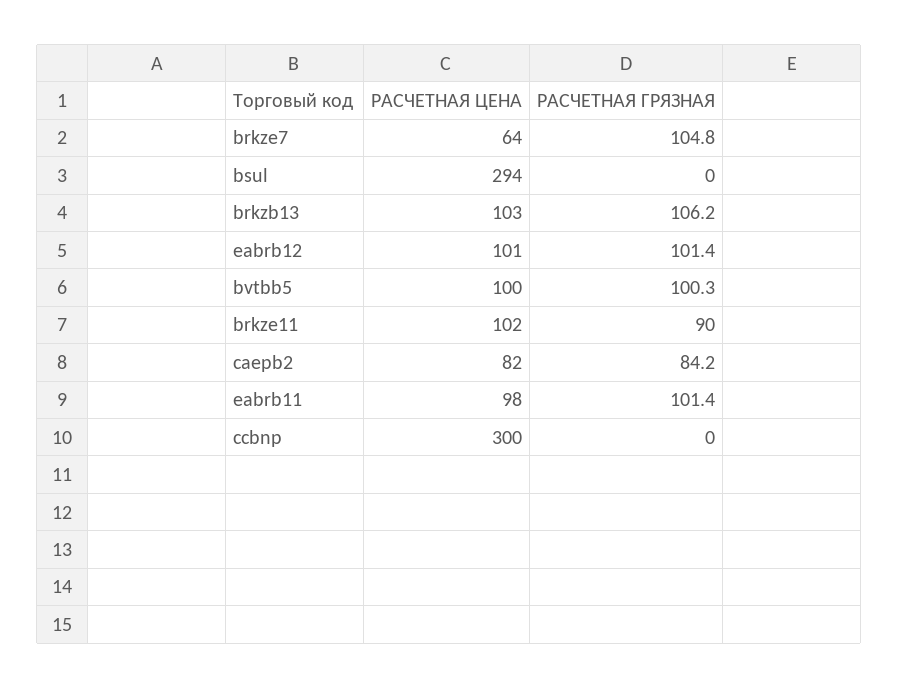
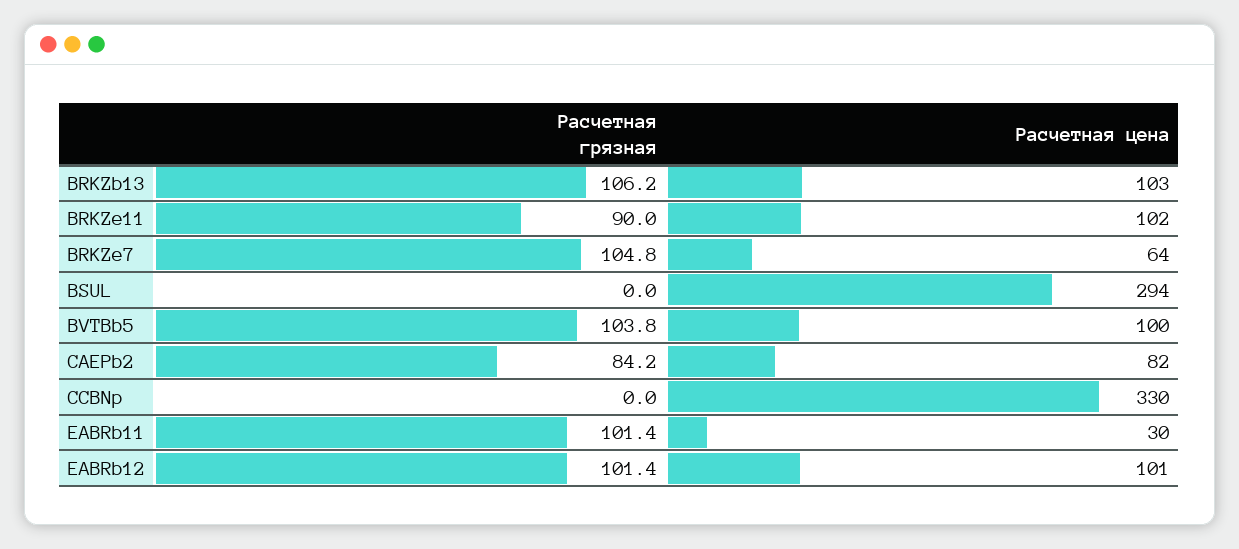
  {
    "РАСЧЕТНАЯ ЦЕНА": {
      "brkze7": 64,
      "bsul": 294,
      "brkzb13": 103,
      "eabrb12": 101,
      "bvtbb5": 100,
      "brkze11": 102,
      "caepb2": 82,
-     "eabrb11": 98,
+     "eabrb11": 30,
-     "ccbnp": 300
+     "ccbnp": 330
    },
    "РАСЧЕТНАЯ ГРЯЗНАЯ": {
      "brkze7": 104.8,
      "bsul": 0,
      "brkzb13": 106.2,
      "eabrb12": 101.4,
-     "bvtbb5": 100.3,
+     "bvtbb5": 103.8,
      "brkze11": 90,
      "caepb2": 84.2,
      "eabrb11": 101.4,
      "ccbnp": 0
    }
  }

